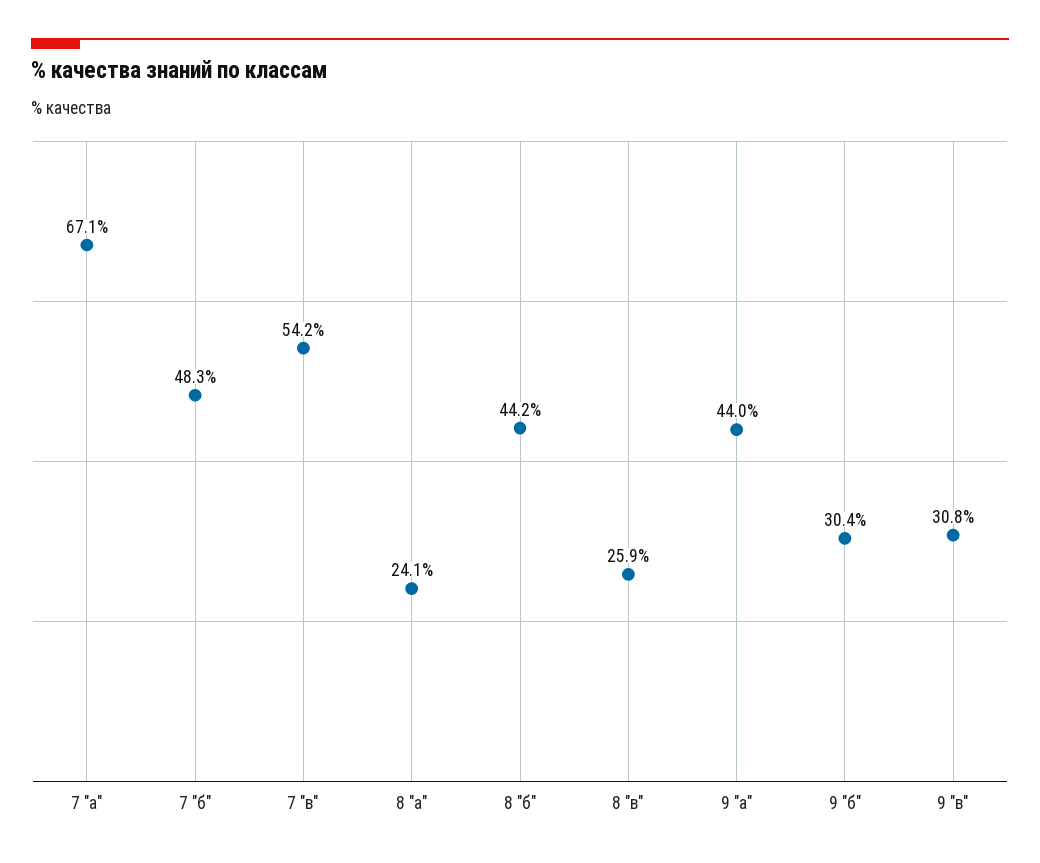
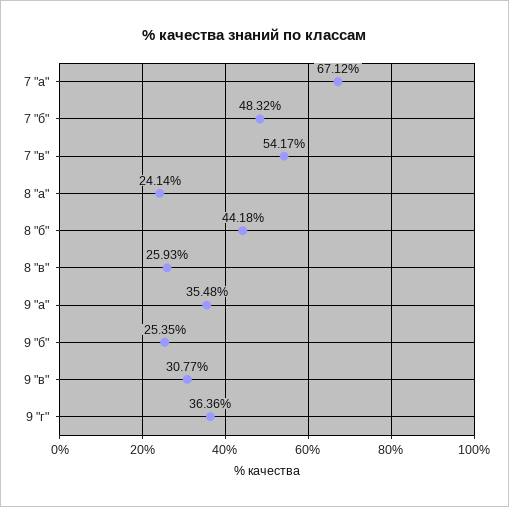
  {
    "7 \"а\"": 67.12,
    "7 \"б\"": 48.32,
    "7 \"в\"": 54.17,
    "8 \"а\"": 24.14,
    "8 \"б\"": 44.18,
    "8 \"в\"": 25.93,
-   "9 \"а\"": 44,
+   "9 \"а\"": 35.48,
-   "9 \"б\"": 30.4,
+   "9 \"б\"": 25.35,
-   "9 \"в\"": 30.77
+   "9 \"в\"": 30.77,
+   "9 \"г\"": 36.36
  }

